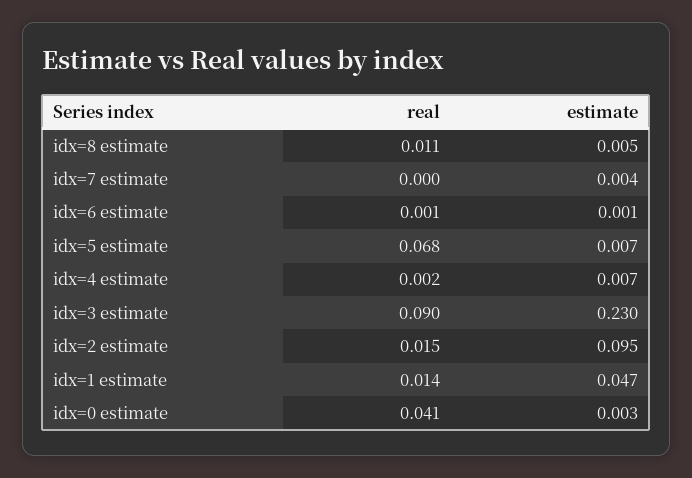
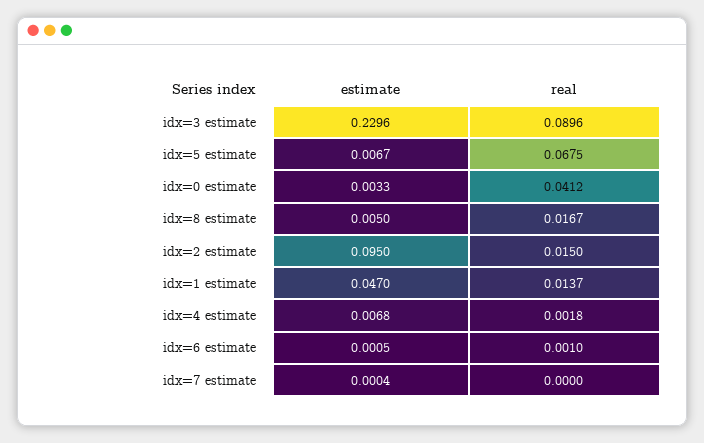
  {
    "real": {
-     "idx=8 estimate": 0.011,
+     "idx=8 estimate": 0.0167,
      "idx=7 estimate": 0,
      "idx=6 estimate": 0.001,
      "idx=5 estimate": 0.0675,
      "idx=4 estimate": 0.0018,
      "idx=3 estimate": 0.0896,
      "idx=2 estimate": 0.015,
      "idx=1 estimate": 0.0137,
      "idx=0 estimate": 0.0412
    },
    "estimate": {
      "idx=8 estimate": 0.005,
-     "idx=7 estimate": 0.004,
+     "idx=7 estimate": 0.0004,
      "idx=6 estimate": 0.0005,
      "idx=5 estimate": 0.0067,
      "idx=4 estimate": 0.0068,
      "idx=3 estimate": 0.2296,
      "idx=2 estimate": 0.095,
      "idx=1 estimate": 0.047,
      "idx=0 estimate": 0.0033
    }
  }

